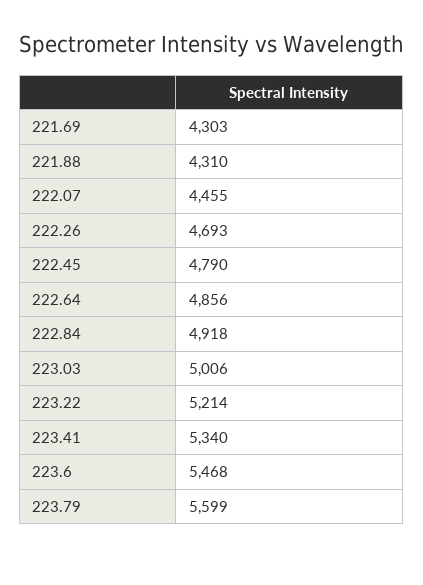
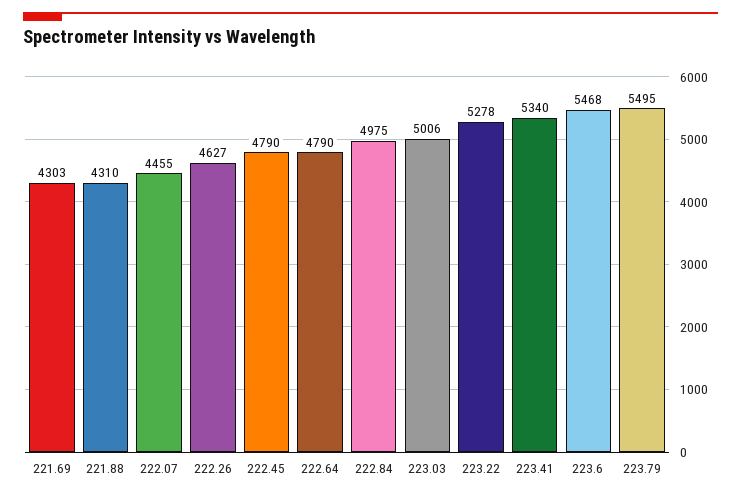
  {
    "221.69": 4303,
    "221.88": 4310,
    "222.07": 4455,
-   "222.26": 4693,
+   "222.26": 4627,
    "222.45": 4790,
-   "222.64": 4856,
+   "222.64": 4790,
-   "222.84": 4918,
+   "222.84": 4975,
    "223.03": 5006,
-   "223.22": 5214,
+   "223.22": 5278,
    "223.41": 5340,
    "223.6": 5468,
-   "223.79": 5599
+   "223.79": 5495
  }

